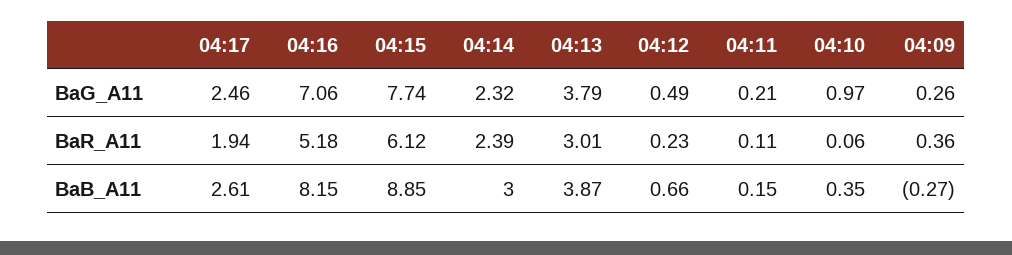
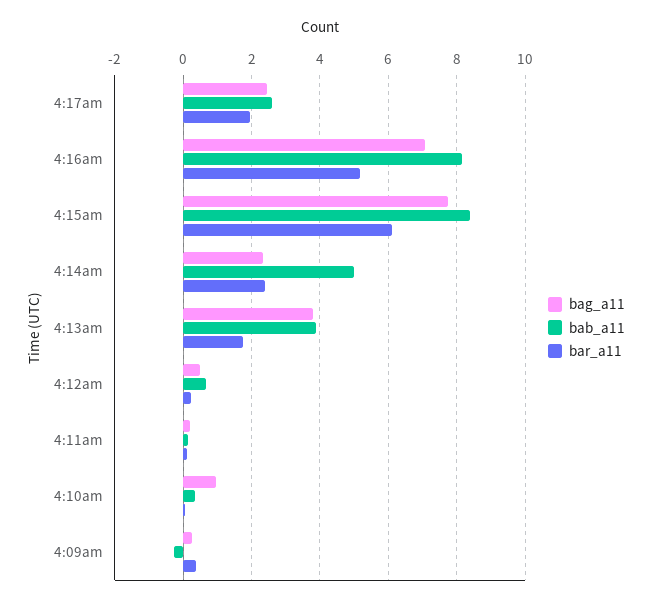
  {
    "BaG_A11": {
      "04:17": 2.46,
      "04:16": 7.06,
      "04:15": 7.74,
      "04:14": 2.32,
      "04:13": 3.79,
      "04:12": 0.49,
      "04:11": 0.21,
      "04:10": 0.97,
      "04:09": 0.26
    },
    "BaR_A11": {
      "04:17": 1.94,
      "04:16": 5.18,
      "04:15": 6.12,
      "04:14": 2.39,
-     "04:13": 3.01,
+     "04:13": 1.8,
      "04:12": 0.23,
      "04:11": 0.11,
      "04:10": 0.06,
      "04:09": 0.36
    },
    "BaB_A11": {
      "04:17": 2.61,
      "04:16": 8.15,
-     "04:15": 8.85,
+     "04:15": 8.4,
-     "04:14": 3,
+     "04:14": 5,
      "04:13": 3.87,
      "04:12": 0.66,
      "04:11": 0.15,
      "04:10": 0.35,
      "04:09": -0.27
    }
  }

